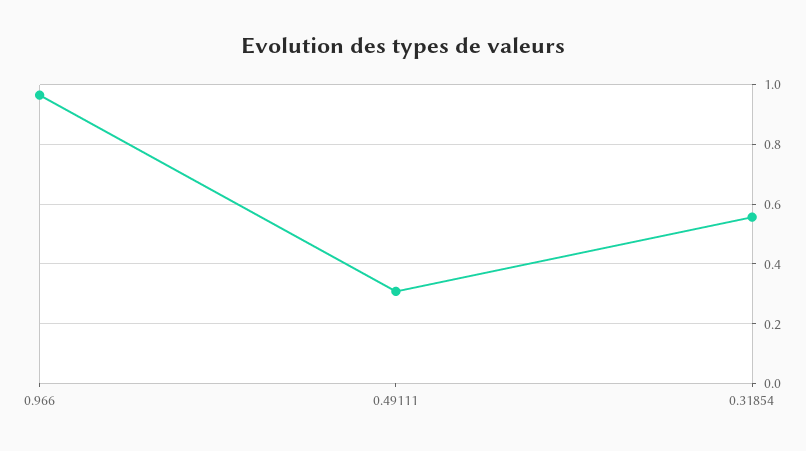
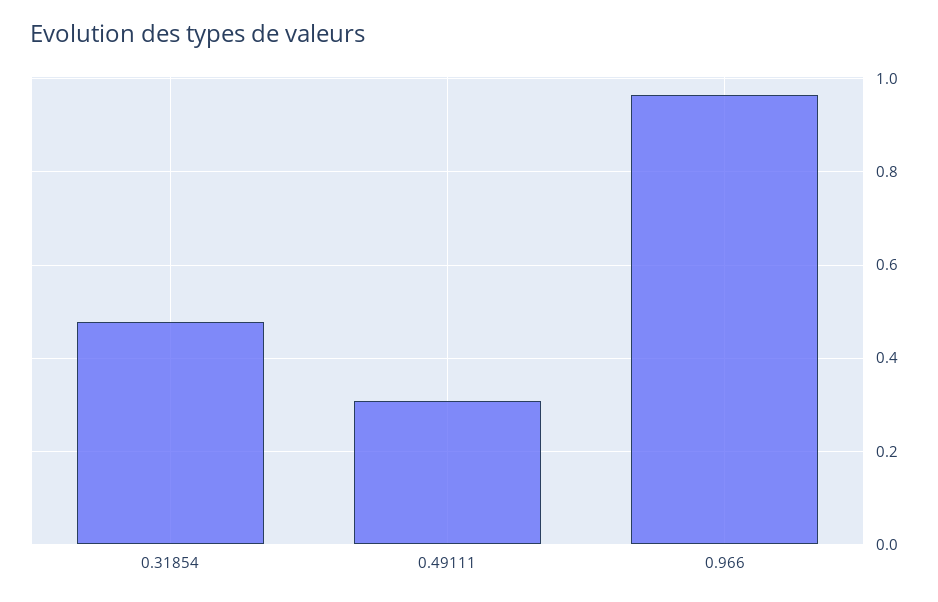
  {
    "0.966": 0.96,
    "0.49111": 0.3,
-   "0.31854": 0.55
+   "0.31854": 0.48
  }

